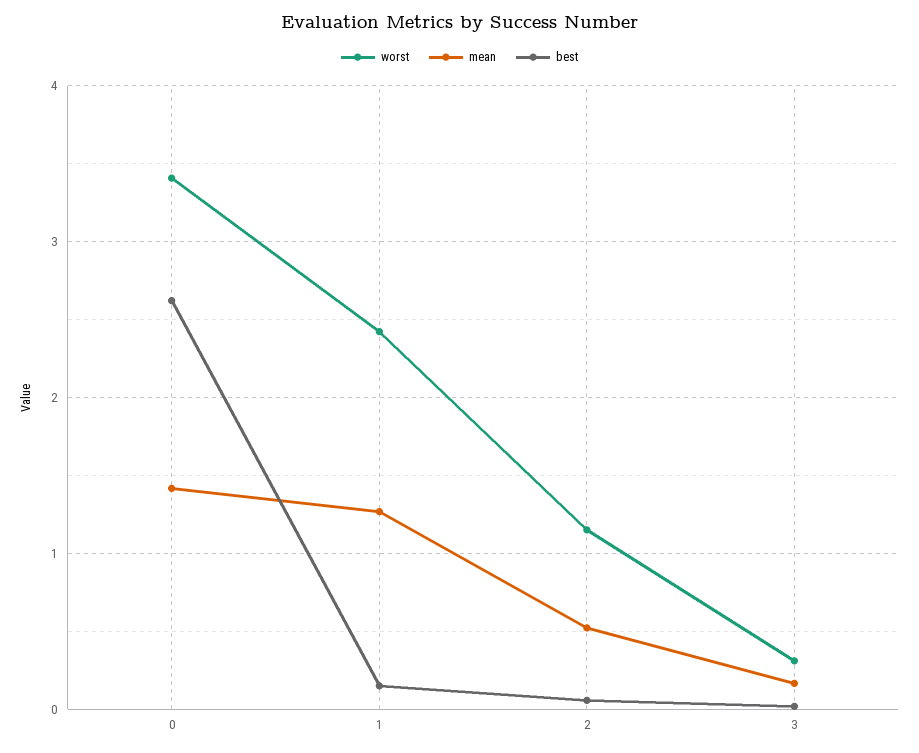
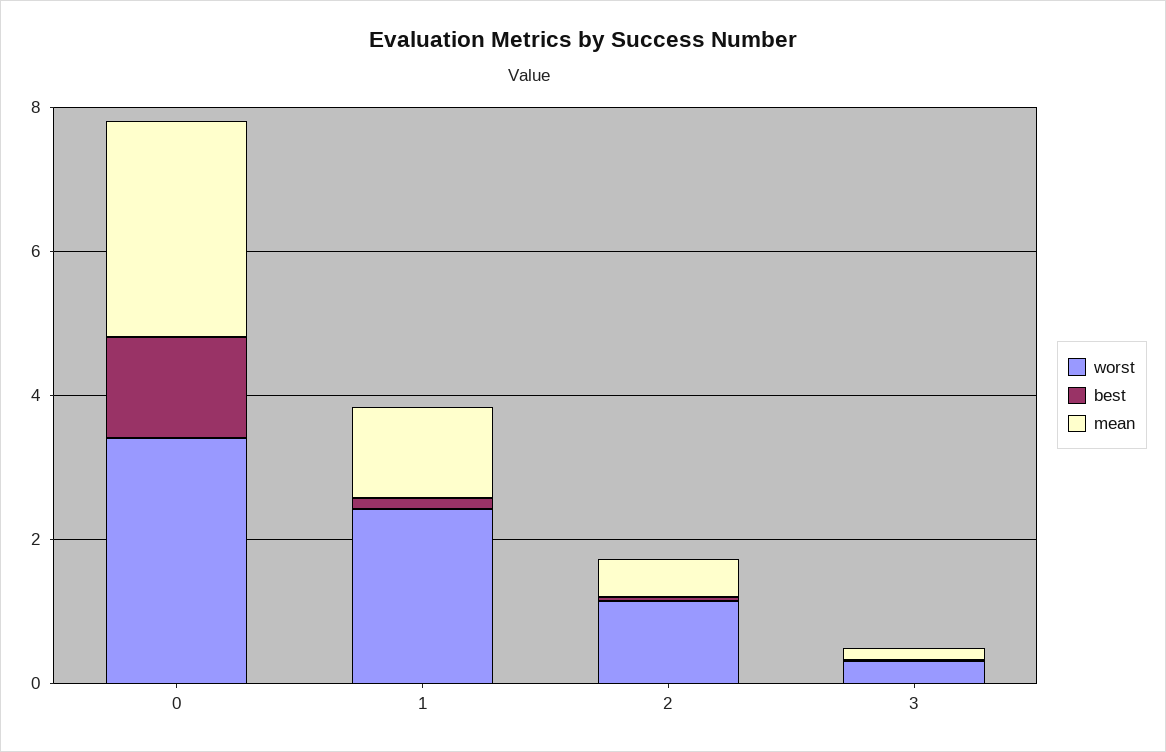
  {
    "worst": {
      "0": 3.4,
      "1": 2.4,
      "2": 1.2,
      "3": 0.3
    },
    "mean": {
-     "0": 1.4,
+     "0": 3,
      "1": 1.3,
      "2": 0.5,
      "3": 0.2
    },
    "best": {
-     "0": 2.6,
+     "0": 1.5,
      "1": 0.2,
      "2": 0.1,
      "3": 0
    }
  }

